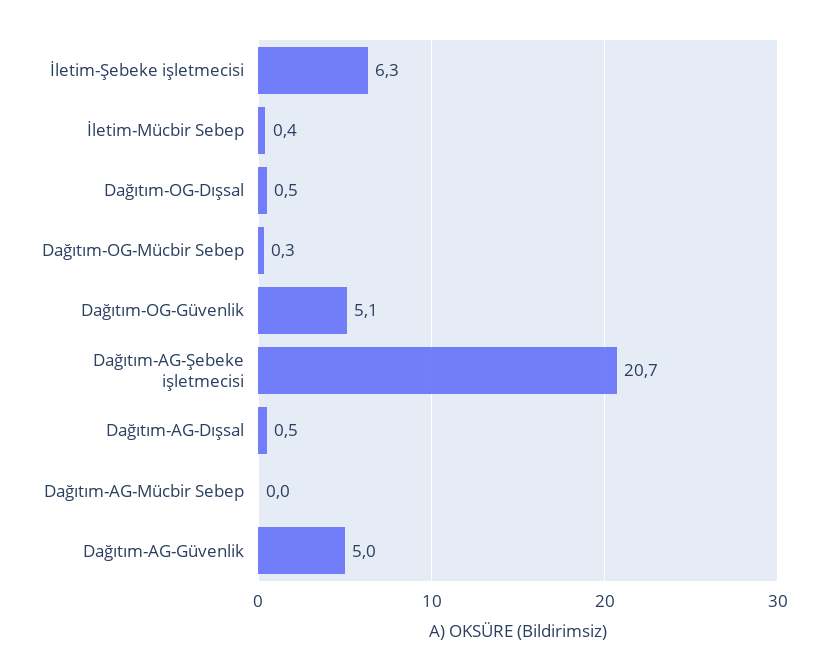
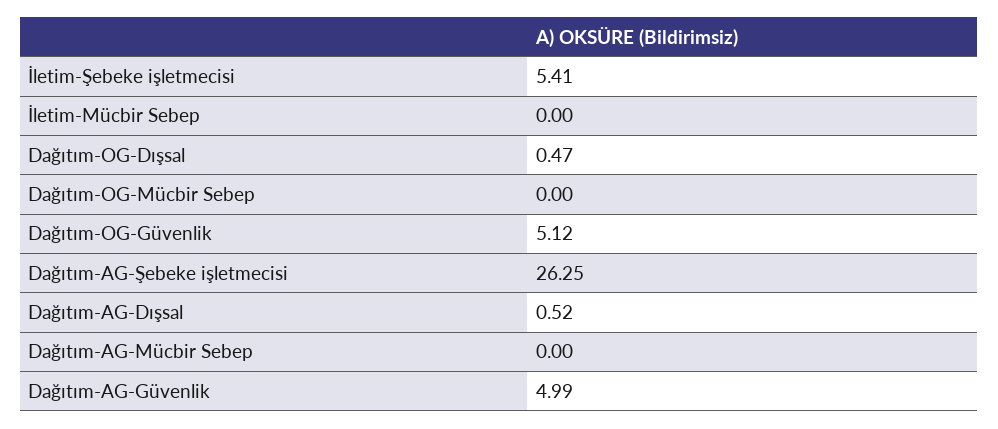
  {
-   "İletim-Şebeke işletmecisi": 6.3,
+   "İletim-Şebeke işletmecisi": 5.41,
-   "İletim-Mücbir Sebep": 0.4,
+   "İletim-Mücbir Sebep": 0,
    "Dağıtım-OG-Dışsal": 0.47,
-   "Dağıtım-OG-Mücbir Sebep": 0.3,
+   "Dağıtım-OG-Mücbir Sebep": 0,
    "Dağıtım-OG-Güvenlik": 5.12,
-   "Dağıtım-AG-Şebeke işletmecisi": 20.7,
+   "Dağıtım-AG-Şebeke işletmecisi": 26.25,
    "Dağıtım-AG-Dışsal": 0.52,
    "Dağıtım-AG-Mücbir Sebep": 0,
    "Dağıtım-AG-Güvenlik": 4.99
  }

